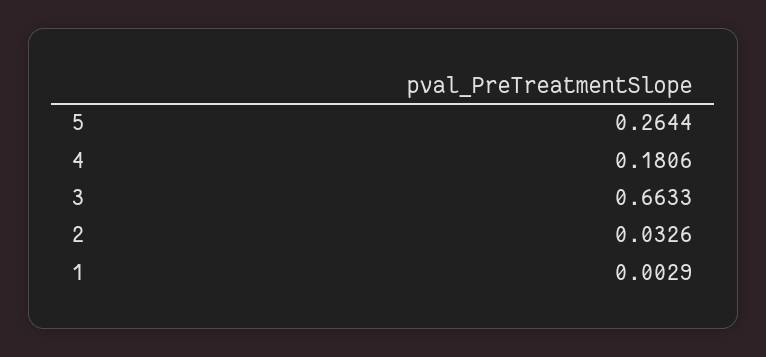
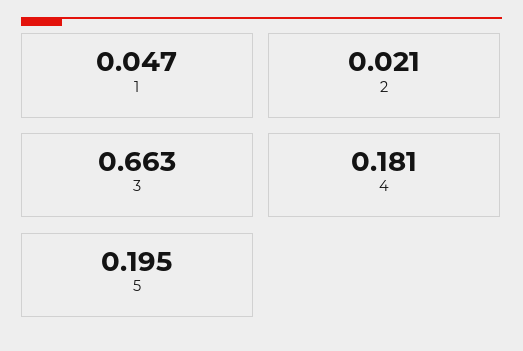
  {
-   "5": 0.2644,
+   "5": 0.195,
    "4": 0.1806,
    "3": 0.6633,
-   "2": 0.0326,
+   "2": 0.021,
-   "1": 0.0029
+   "1": 0.047
  }

